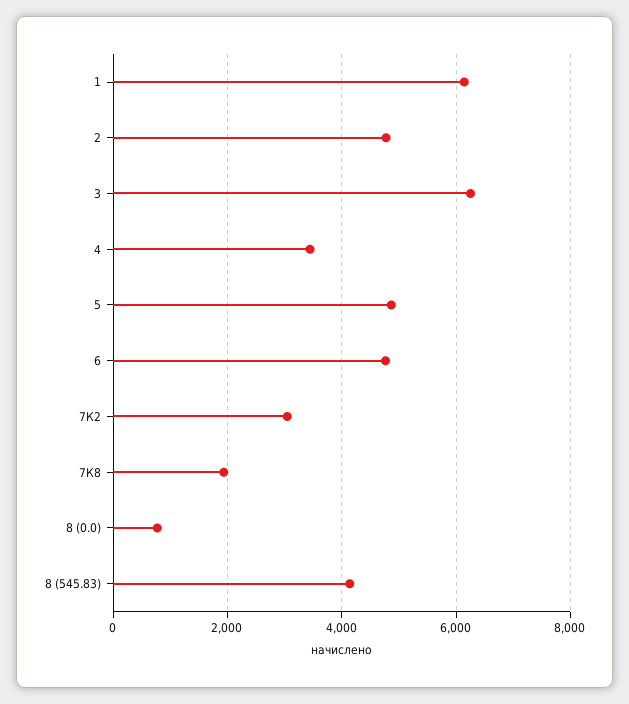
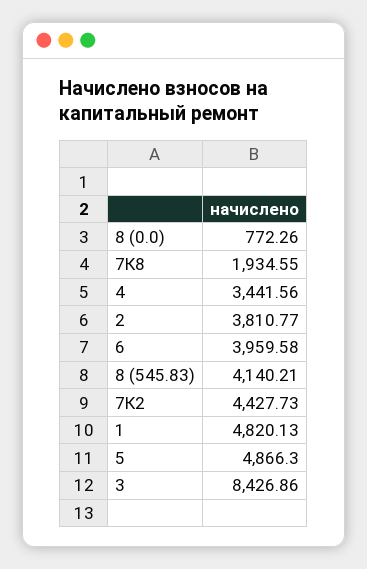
  {
-   "1": 6200,
+   "1": 4820.13,
-   "2": 4800,
+   "2": 3810.77,
-   "3": 6200,
+   "3": 8426.86,
    "4": 3441.56,
    "5": 4866.3,
-   "6": 4800,
+   "6": 3959.58,
-   "7К2": 3000,
+   "7К2": 4427.73,
    "7К8": 1934.55,
    "8 (0.0)": 772.26,
    "8 (545.83)": 4140.21
  }

